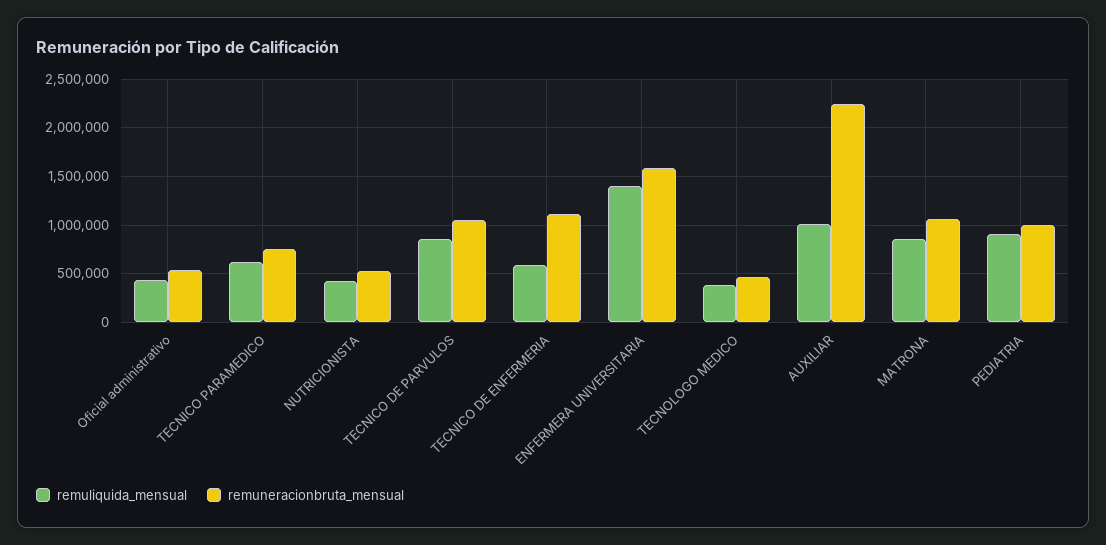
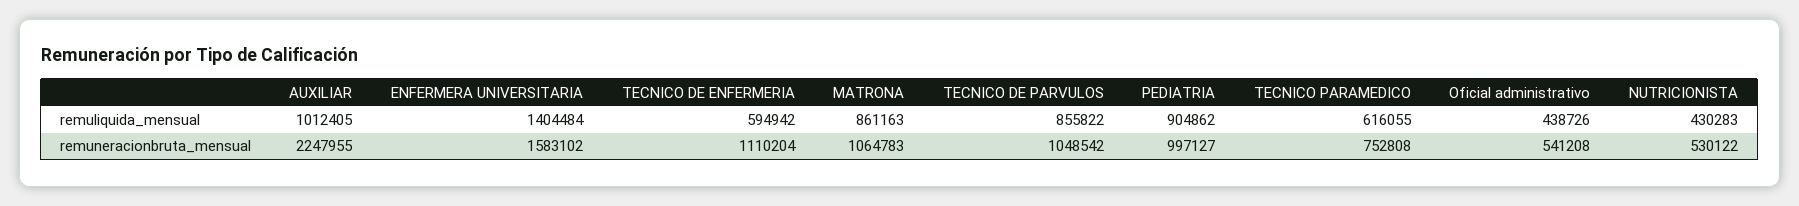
  {
    "remuliquida_mensual": {
      "Oficial administrativo": 438726,
      "TECNICO PARAMEDICO": 616055,
      "NUTRICIONISTA": 430283,
      "TECNICO DE PARVULOS": 855822,
      "TECNICO DE ENFERMERIA": 594942,
      "ENFERMERA UNIVERSITARIA": 1404484,
-     "TECNOLOGO MEDICO": 400000,
      "AUXILIAR": 1012405,
      "MATRONA": 861163,
      "PEDIATRIA": 904862
    },
    "remuneracionbruta_mensual": {
      "Oficial administrativo": 541208,
      "TECNICO PARAMEDICO": 752808,
      "NUTRICIONISTA": 530122,
      "TECNICO DE PARVULOS": 1048542,
      "TECNICO DE ENFERMERIA": 1110204,
      "ENFERMERA UNIVERSITARIA": 1583102,
-     "TECNOLOGO MEDICO": 500000,
      "AUXILIAR": 2247955,
      "MATRONA": 1064783,
      "PEDIATRIA": 997127
    }
  }

